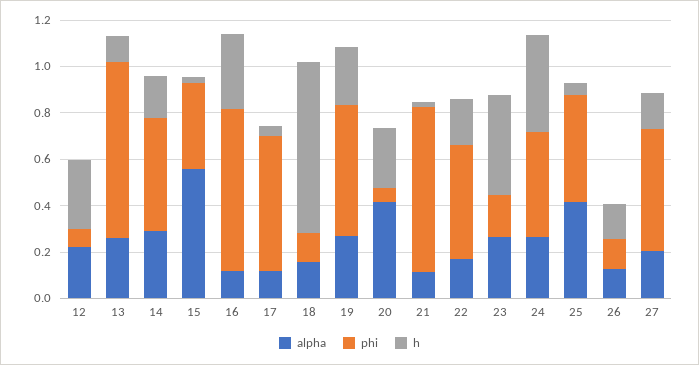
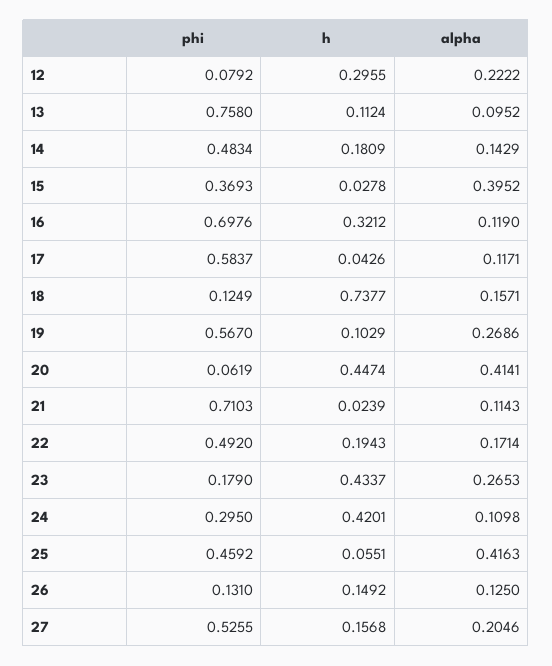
  {
    "alpha": {
      "12": 0.2222,
-     "13": 0.25,
+     "13": 0.0952,
-     "14": 0.3,
+     "14": 0.1429,
-     "15": 0.55,
+     "15": 0.3952,
      "16": 0.119,
      "17": 0.1171,
      "18": 0.1571,
      "19": 0.2686,
      "20": 0.4141,
      "21": 0.1143,
      "22": 0.1714,
      "23": 0.2653,
-     "24": 0.25,
+     "24": 0.1098,
      "25": 0.4163,
      "26": 0.125,
      "27": 0.2046
    },
    "phi": {
      "12": 0.0792,
      "13": 0.758,
      "14": 0.4834,
      "15": 0.3693,
      "16": 0.6976,
      "17": 0.5837,
      "18": 0.1249,
      "19": 0.567,
      "20": 0.0619,
      "21": 0.7103,
      "22": 0.492,
      "23": 0.179,
-     "24": 0.45,
+     "24": 0.295,
      "25": 0.4592,
      "26": 0.131,
      "27": 0.5255
    },
    "h": {
      "12": 0.2955,
      "13": 0.1124,
      "14": 0.1809,
      "15": 0.0278,
      "16": 0.3212,
      "17": 0.0426,
      "18": 0.7377,
-     "19": 0.25,
+     "19": 0.1029,
-     "20": 0.25,
+     "20": 0.4474,
      "21": 0.0239,
      "22": 0.1943,
      "23": 0.4337,
      "24": 0.4201,
      "25": 0.0551,
      "26": 0.1492,
      "27": 0.1568
    }
  }

